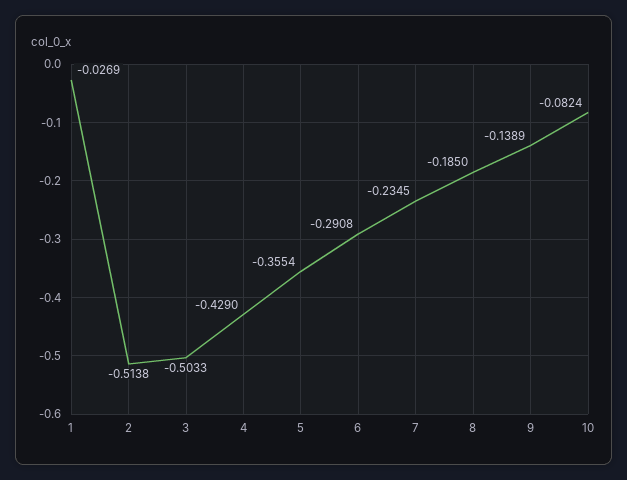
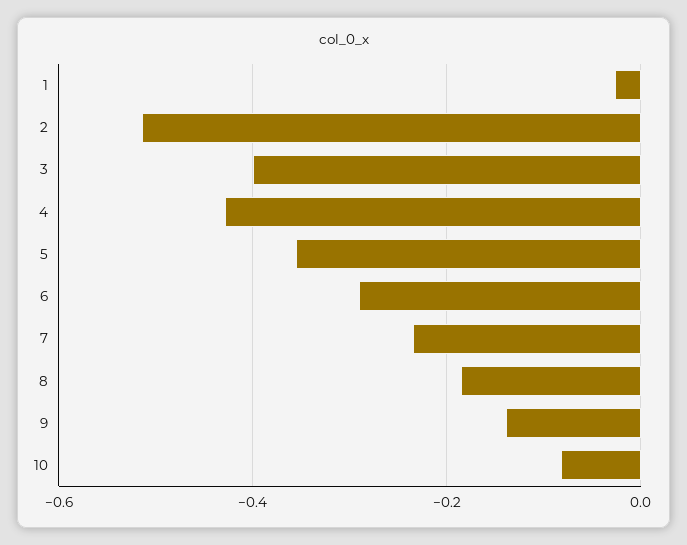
  {
    "1": -0.0269,
    "2": -0.5138,
-   "3": -0.5033,
+   "3": -0.4,
    "4": -0.429,
    "5": -0.3554,
    "6": -0.2908,
    "7": -0.2345,
    "8": -0.185,
    "9": -0.1389,
    "10": -0.0824
  }

